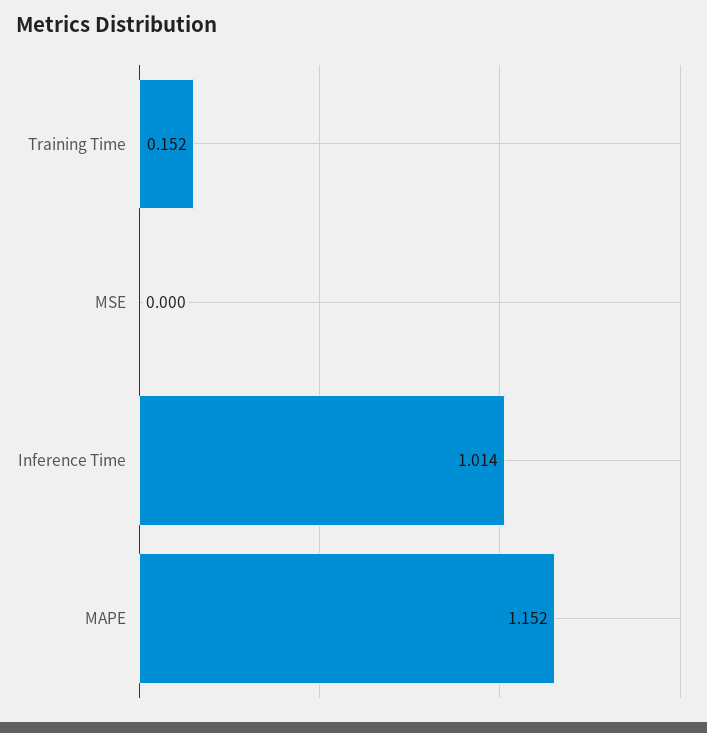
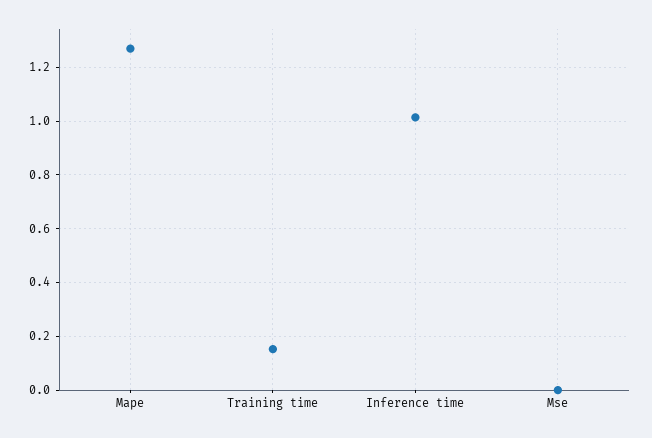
  {
    "Training Time": 0.152,
    "MSE": 0,
    "Inference Time": 1.014,
-   "MAPE": 1.152
+   "MAPE": 1.275
  }

